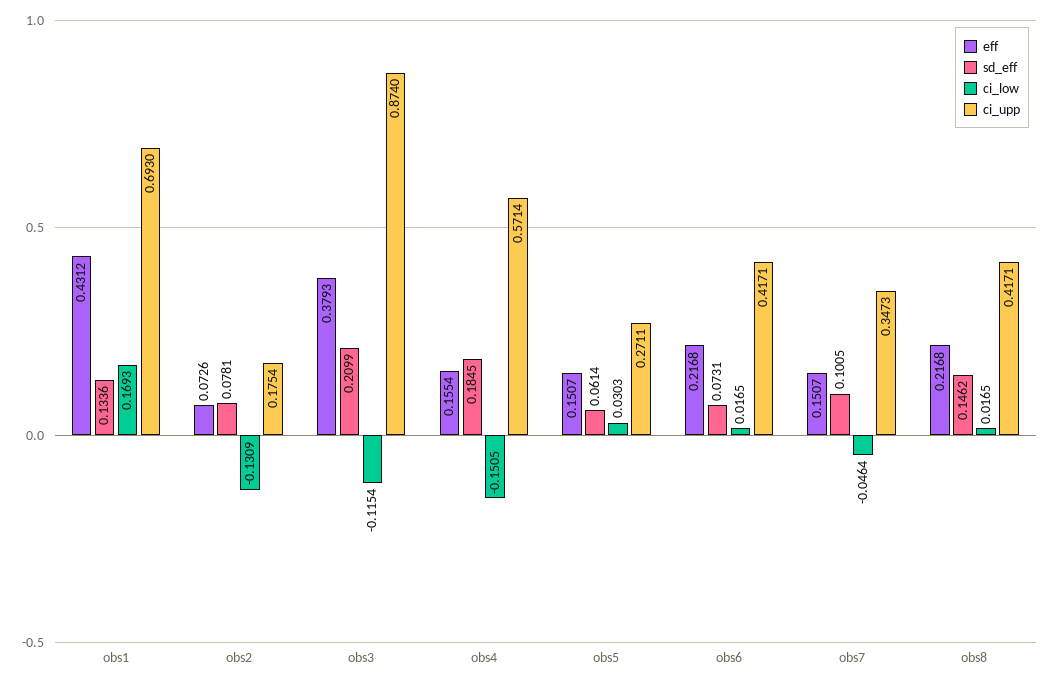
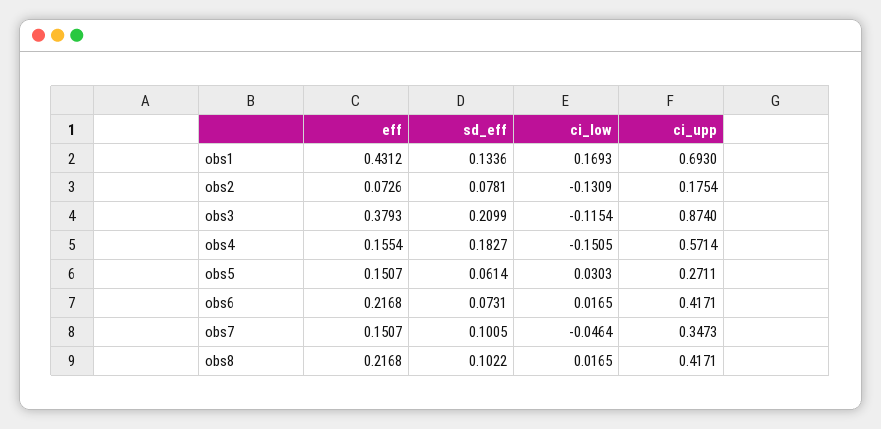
  {
    "eff": {
      "obs1": 0.4312,
      "obs2": 0.0726,
      "obs3": 0.3793,
      "obs4": 0.1554,
      "obs5": 0.1507,
      "obs6": 0.2168,
      "obs7": 0.1507,
      "obs8": 0.2168
    },
    "sd_eff": {
      "obs1": 0.1336,
      "obs2": 0.0781,
      "obs3": 0.2099,
-     "obs4": 0.1845,
+     "obs4": 0.1827,
      "obs5": 0.0614,
      "obs6": 0.0731,
      "obs7": 0.1005,
-     "obs8": 0.1462
+     "obs8": 0.1022
    },
    "ci_low": {
      "obs1": 0.1693,
      "obs2": -0.1309,
      "obs3": -0.1154,
      "obs4": -0.1505,
      "obs5": 0.0303,
      "obs6": 0.0165,
      "obs7": -0.0464,
      "obs8": 0.0165
    },
    "ci_upp": {
      "obs1": 0.693,
      "obs2": 0.1754,
      "obs3": 0.874,
      "obs4": 0.5714,
      "obs5": 0.2711,
      "obs6": 0.4171,
      "obs7": 0.3473,
      "obs8": 0.4171
    }
  }

